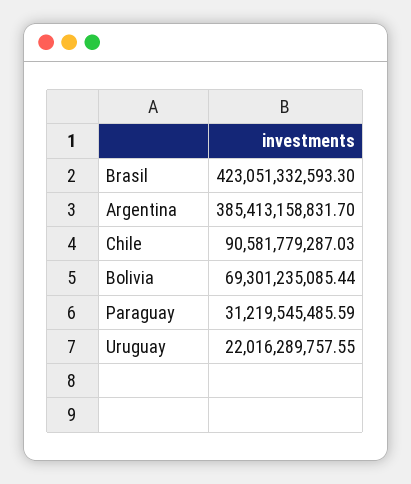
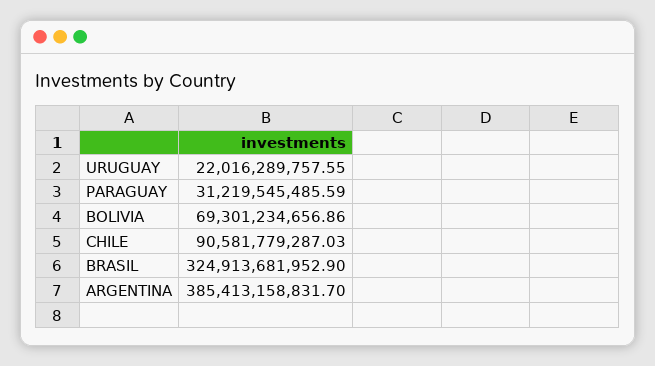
  {
-   "Brasil": 423051332593.3,
+   "Brasil": 324913681952.9,
    "Argentina": 385413158831.7,
    "Chile": 90581779287.03,
-   "Bolivia": 69301235085.44,
+   "Bolivia": 69301234656.86,
    "Paraguay": 31219545485.59,
    "Uruguay": 22016289757.55
  }

